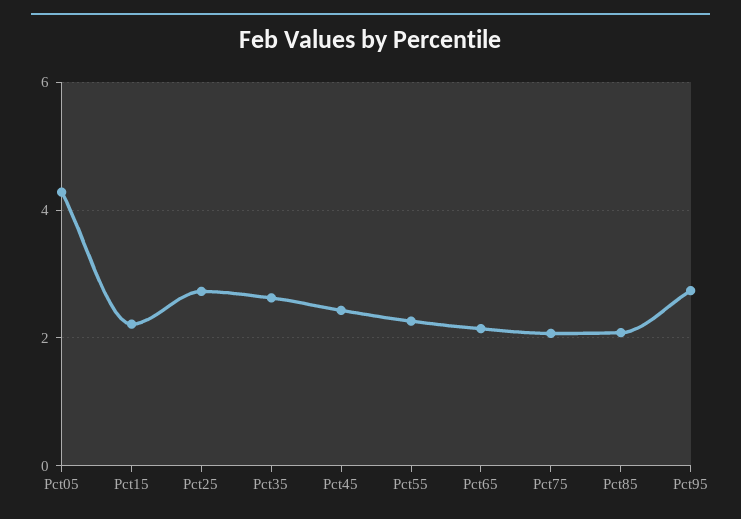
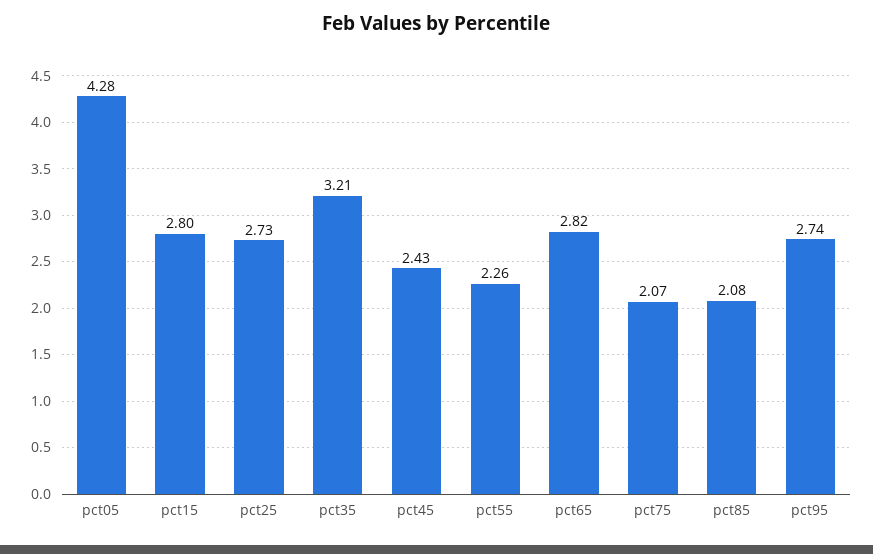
  {
    "Pct05": 4.28,
-   "Pct15": 2.2,
+   "Pct15": 2.8,
    "Pct25": 2.73,
-   "Pct35": 2.6,
+   "Pct35": 3.21,
    "Pct45": 2.43,
    "Pct55": 2.26,
-   "Pct65": 2.2,
+   "Pct65": 2.82,
    "Pct75": 2.07,
    "Pct85": 2.08,
    "Pct95": 2.74
  }

